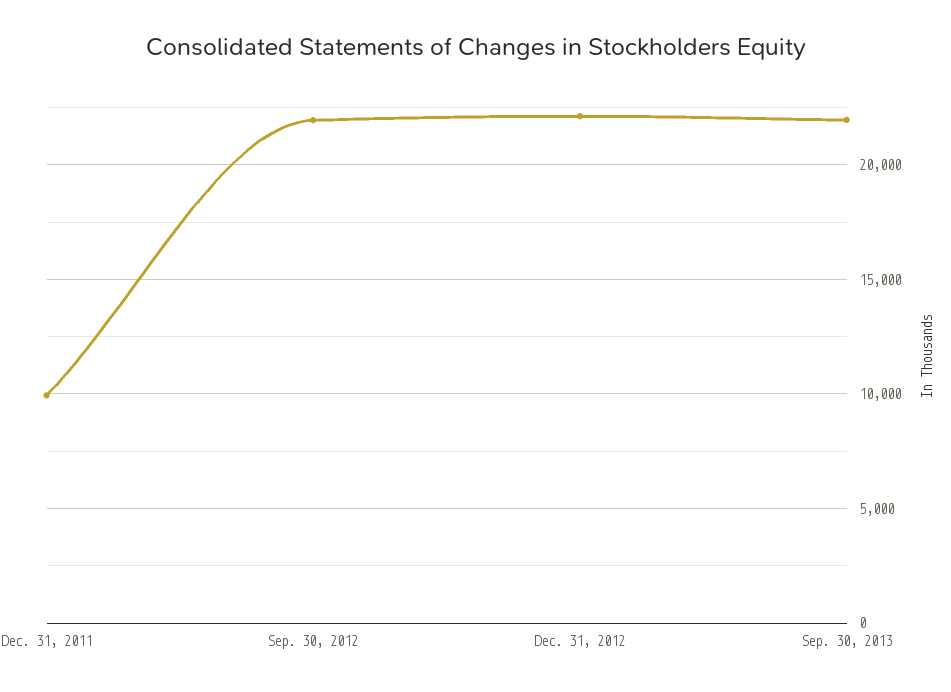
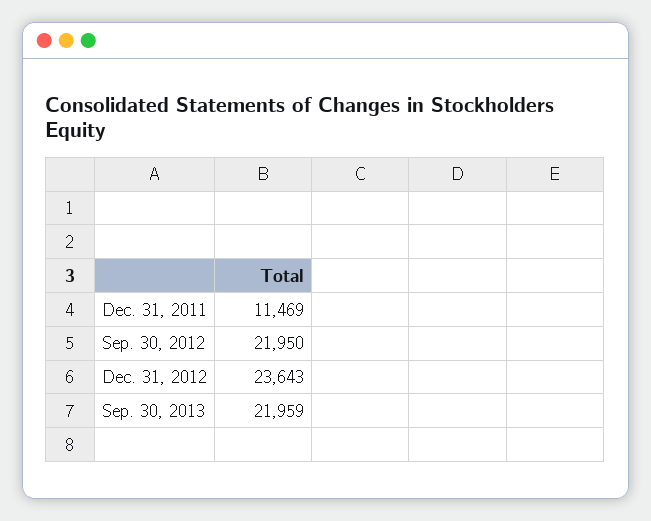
  {
-   "Dec. 31, 2011": 10000,
+   "Dec. 31, 2011": 11469,
    "Sep. 30, 2012": 21950,
-   "Dec. 31, 2012": 22000,
+   "Dec. 31, 2012": 23643,
    "Sep. 30, 2013": 21959
  }

